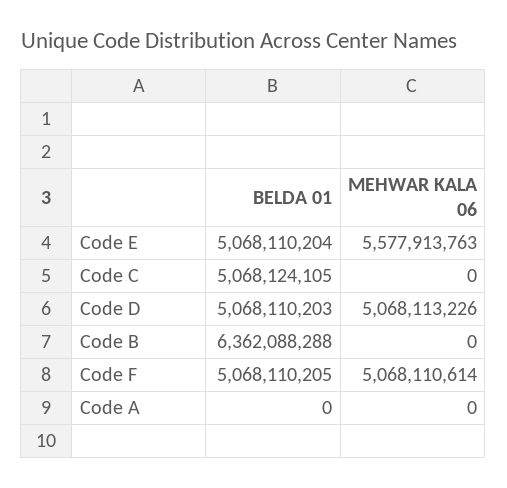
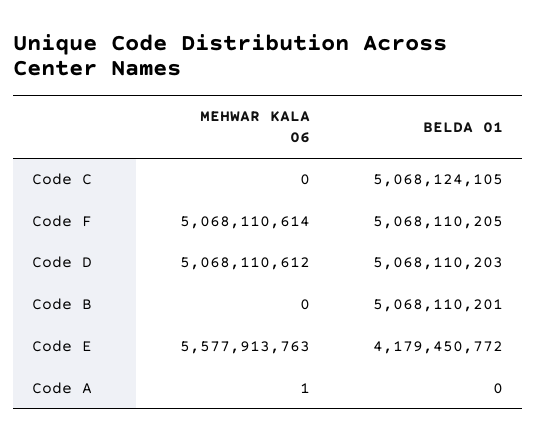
  {
    "BELDA 01": {
-     "Code E": 5068110204,
+     "Code E": 4179450772,
      "Code C": 5068124105,
      "Code D": 5068110203,
-     "Code B": 6362088288,
+     "Code B": 5068110201,
      "Code F": 5068110205,
      "Code A": 0
    },
    "MEHWAR KALA 06": {
      "Code E": 5577913763,
      "Code C": 0,
-     "Code D": 5068113226,
+     "Code D": 5068110612,
      "Code B": 0,
      "Code F": 5068110614,
-     "Code A": 0
+     "Code A": 1
    }
  }

